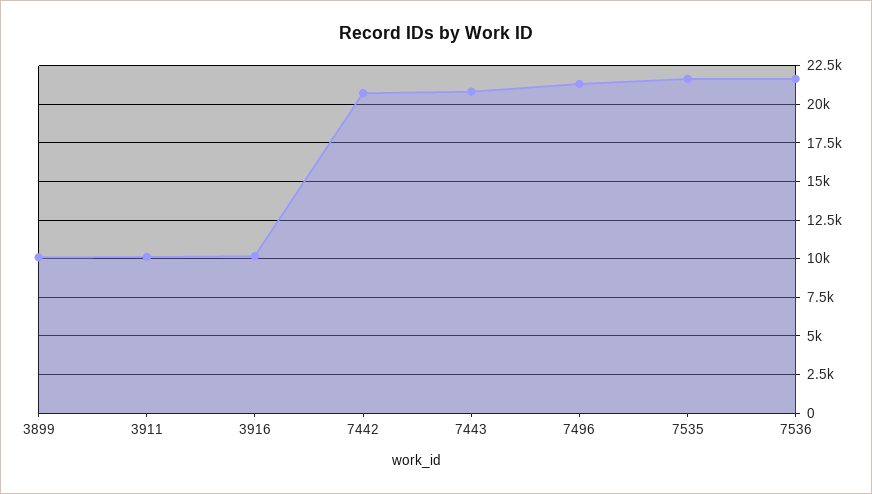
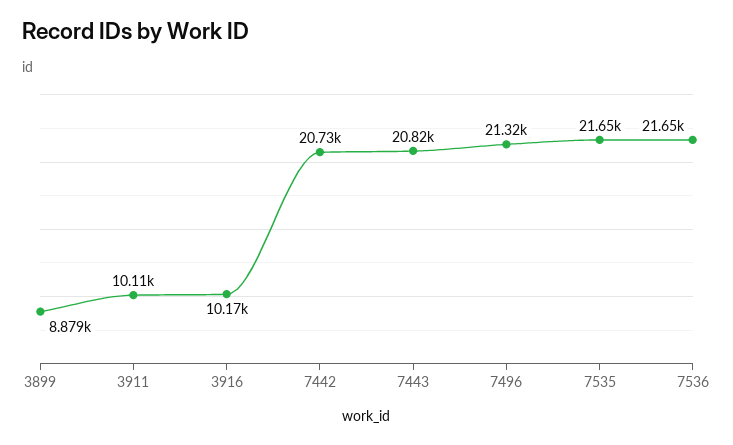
  {
-   "3899": 10000,
+   "3899": 8879,
    "3911": 10110,
    "3916": 10170,
    "7442": 20730,
    "7443": 20820,
    "7496": 21320,
    "7535": 21650,
    "7536": 21650
  }

